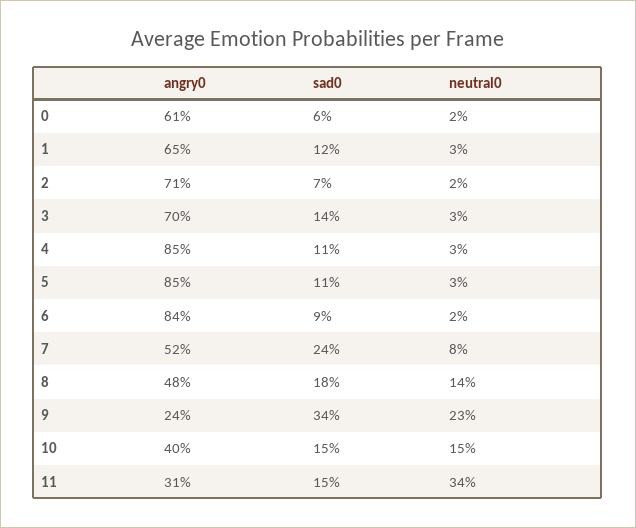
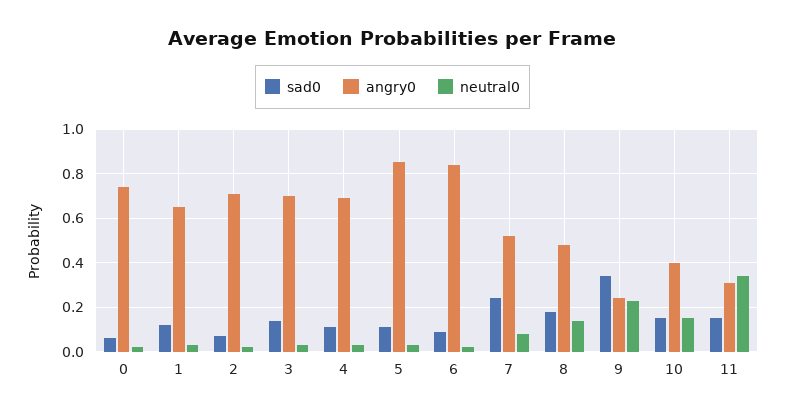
  {
    "angry0": {
-     "0": 0.61,
+     "0": 0.75,
      "1": 0.65,
      "2": 0.71,
      "3": 0.7,
-     "4": 0.85,
+     "4": 0.7,
      "5": 0.85,
      "6": 0.84,
      "7": 0.52,
      "8": 0.48,
      "9": 0.24,
      "10": 0.4,
      "11": 0.31
    },
    "sad0": {
      "0": 0.06,
      "1": 0.12,
      "2": 0.07,
      "3": 0.14,
      "4": 0.11,
      "5": 0.11,
      "6": 0.09,
      "7": 0.24,
      "8": 0.18,
      "9": 0.34,
      "10": 0.15,
      "11": 0.15
    },
    "neutral0": {
      "0": 0.02,
      "1": 0.03,
      "2": 0.02,
      "3": 0.03,
      "4": 0.03,
      "5": 0.03,
      "6": 0.02,
      "7": 0.08,
      "8": 0.14,
      "9": 0.23,
      "10": 0.15,
      "11": 0.34
    }
  }

